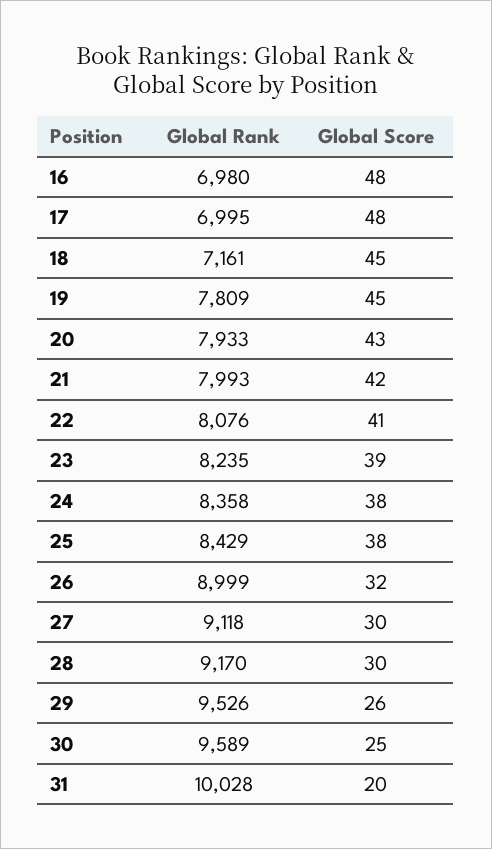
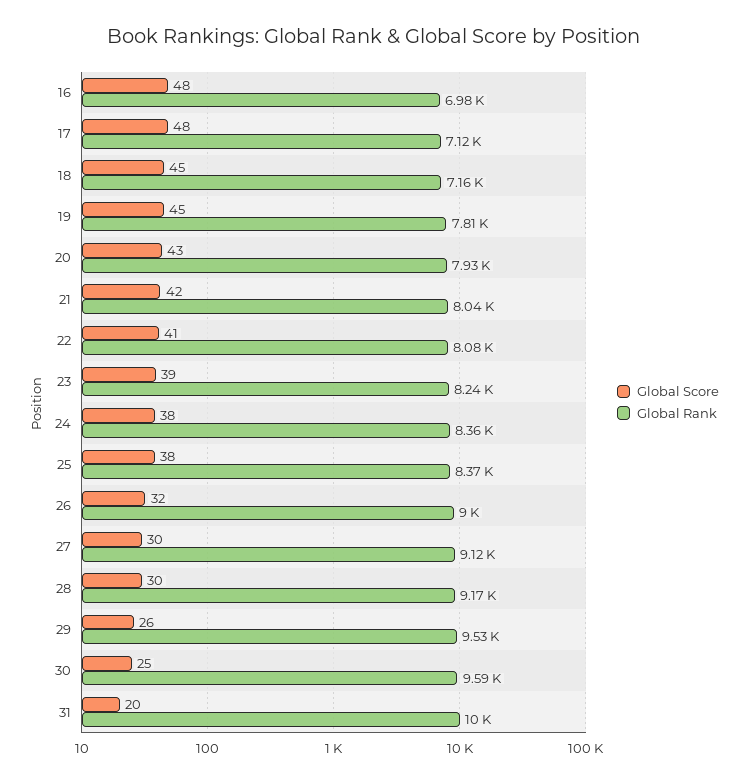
  {
    "Global Rank": {
      "16": 6980,
-     "17": 6995,
+     "17": 7120,
      "18": 7161,
      "19": 7809,
      "20": 7933,
-     "21": 7993,
+     "21": 8040,
      "22": 8076,
      "23": 8235,
      "24": 8358,
-     "25": 8429,
+     "25": 8370,
      "26": 8999,
      "27": 9118,
      "28": 9170,
      "29": 9526,
      "30": 9589,
      "31": 10028
    },
    "Global Score": {
      "16": 48,
      "17": 48,
      "18": 45,
      "19": 45,
      "20": 43,
      "21": 42,
      "22": 41,
      "23": 39,
      "24": 38,
      "25": 38,
      "26": 32,
      "27": 30,
      "28": 30,
      "29": 26,
      "30": 25,
      "31": 20
    }
  }

